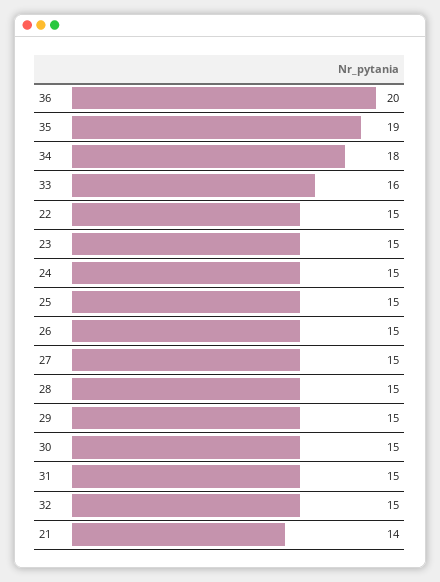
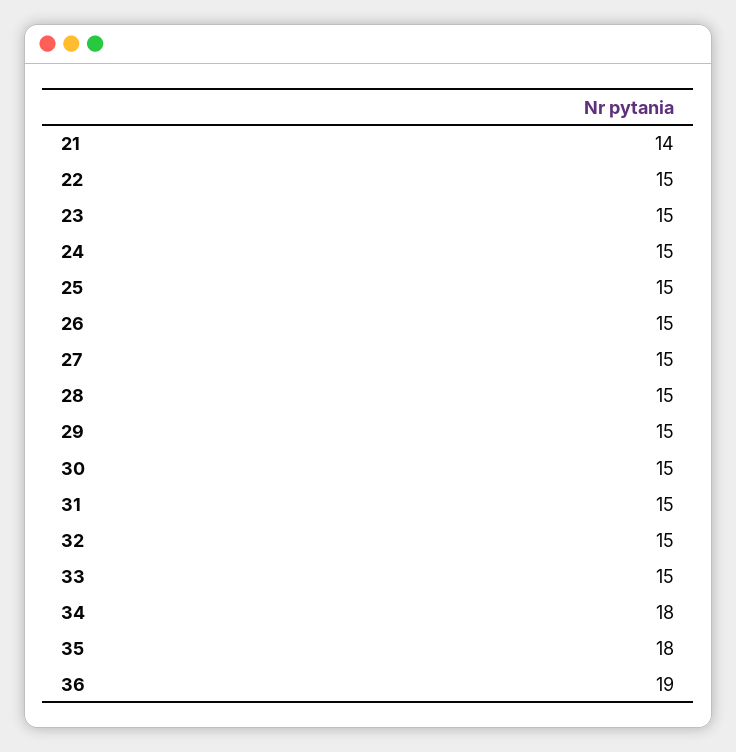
  {
-   "36": 20,
+   "36": 19,
-   "35": 19,
+   "35": 18,
    "34": 18,
-   "33": 16,
+   "33": 15,
    "22": 15,
    "23": 15,
    "24": 15,
    "25": 15,
    "26": 15,
    "27": 15,
    "28": 15,
    "29": 15,
    "30": 15,
    "31": 15,
    "32": 15,
    "21": 14
  }

